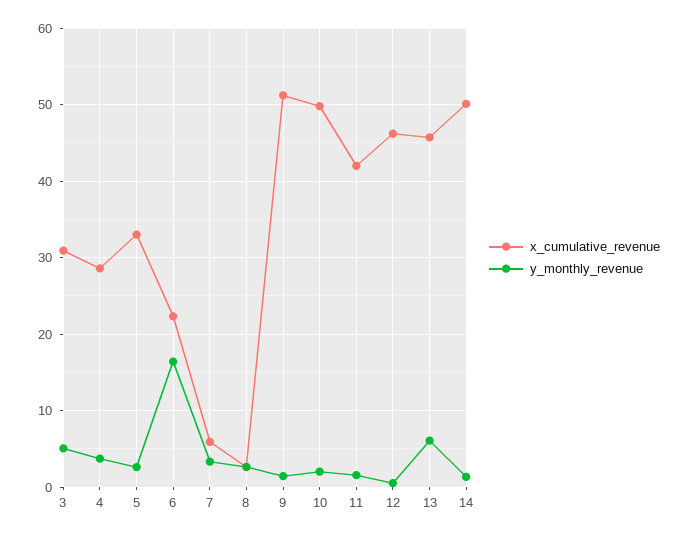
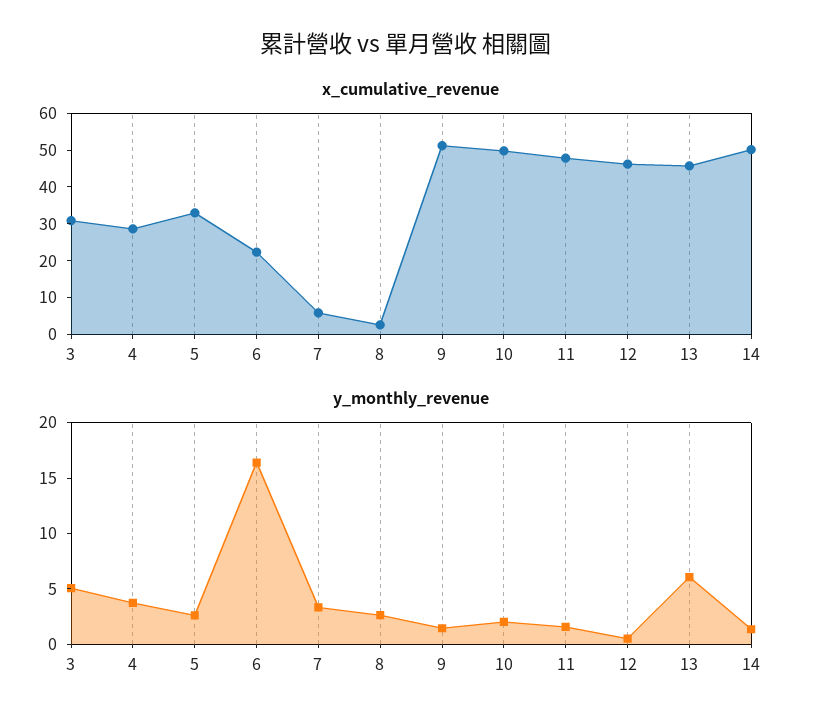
  {
    "x_cumulative_revenue": {
      "3": 31,
      "4": 29,
      "5": 33,
      "6": 22,
      "7": 6,
      "8": 3,
      "9": 51,
      "10": 50,
-     "11": 42,
+     "11": 47.5,
      "12": 46,
      "13": 46,
      "14": 50
    },
    "y_monthly_revenue": {
      "3": 5,
      "4": 4,
      "5": 3,
      "6": 16,
      "7": 3,
      "8": 3,
      "9": 1,
      "10": 2,
      "11": 2,
      "12": 1,
      "13": 6,
      "14": 1
    }
  }

